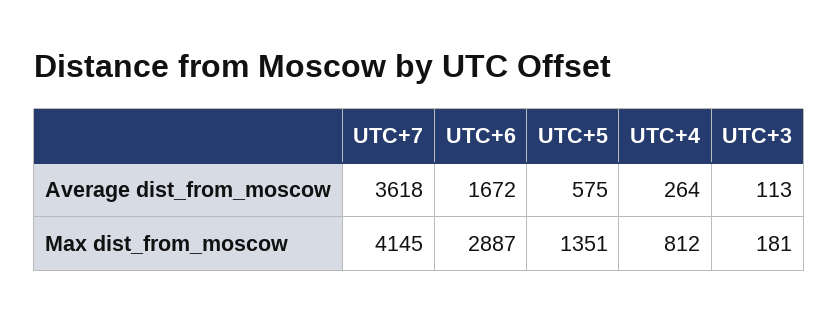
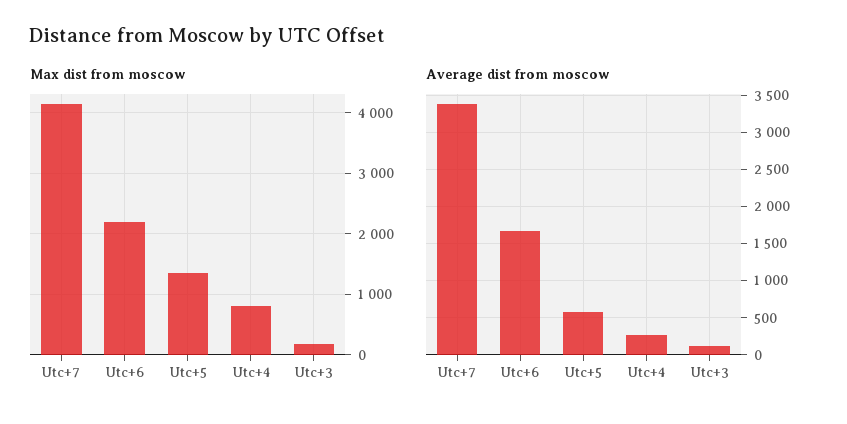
  {
    "Average dist_from_moscow": {
-     "UTC+7": 3618,
+     "UTC+7": 3400,
      "UTC+6": 1672,
      "UTC+5": 575,
      "UTC+4": 264,
      "UTC+3": 113
    },
    "Max dist_from_moscow": {
      "UTC+7": 4145,
-     "UTC+6": 2887,
+     "UTC+6": 2200,
      "UTC+5": 1351,
      "UTC+4": 812,
      "UTC+3": 181
    }
  }

